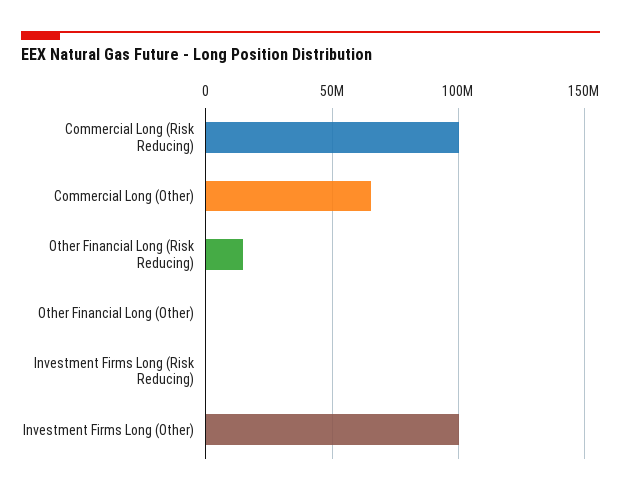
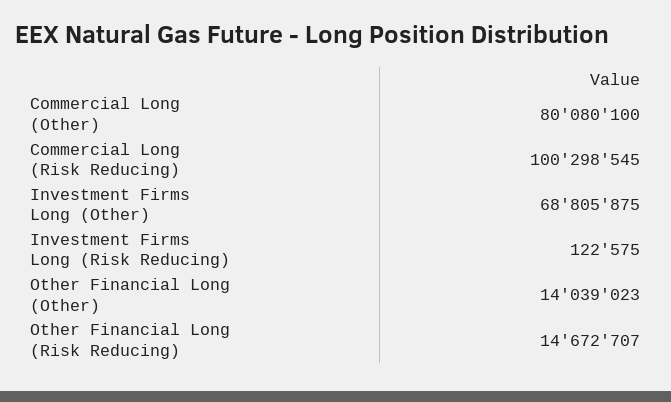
  {
    "Commercial Long (Risk Reducing)": 100298545,
-   "Commercial Long (Other)": 65000000,
+   "Commercial Long (Other)": 80080100,
    "Other Financial Long (Risk Reducing)": 14672707,
-   "Other Financial Long (Other)": 0,
+   "Other Financial Long (Other)": 14039023,
    "Investment Firms Long (Risk Reducing)": 122575,
-   "Investment Firms Long (Other)": 100000000
+   "Investment Firms Long (Other)": 68805875
  }

